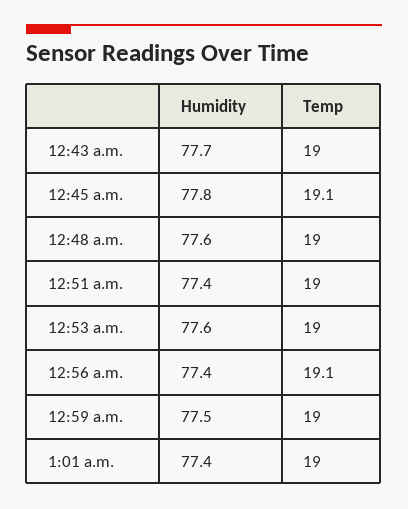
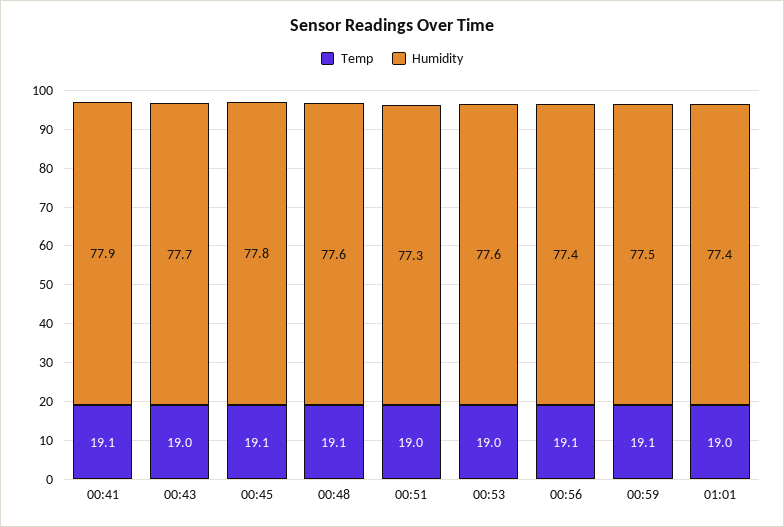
  {
    "Humidity": {
      "12:43 a.m.": 77.7,
      "12:45 a.m.": 77.8,
      "12:48 a.m.": 77.6,
-     "12:51 a.m.": 77.4,
+     "12:51 a.m.": 77.3,
      "12:53 a.m.": 77.6,
      "12:56 a.m.": 77.4,
      "12:59 a.m.": 77.5,
-     "1:01 a.m.": 77.4
+     "1:01 a.m.": 77.4,
+     "00:41": 77.9
    },
    "Temp": {
      "12:43 a.m.": 19,
      "12:45 a.m.": 19.1,
-     "12:48 a.m.": 19,
+     "12:48 a.m.": 19.1,
      "12:51 a.m.": 19,
      "12:53 a.m.": 19,
      "12:56 a.m.": 19.1,
-     "12:59 a.m.": 19,
+     "12:59 a.m.": 19.1,
-     "1:01 a.m.": 19
+     "1:01 a.m.": 19,
+     "00:41": 19.1
    }
  }

